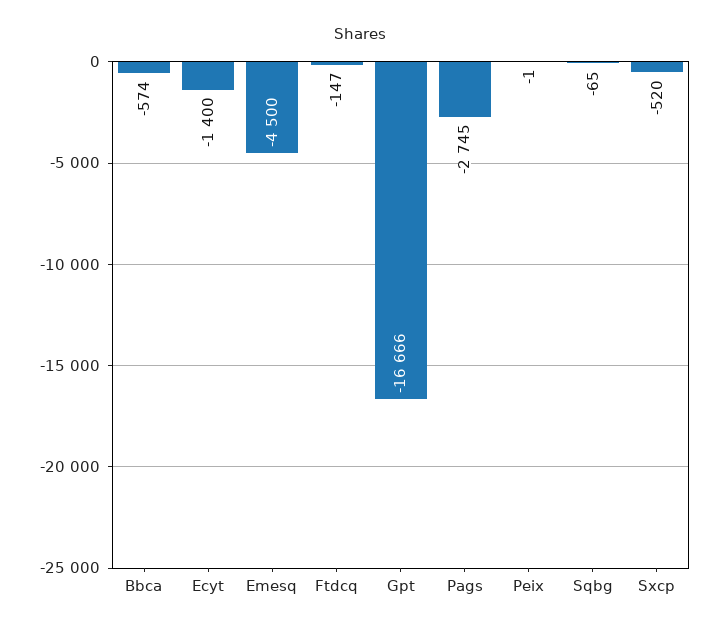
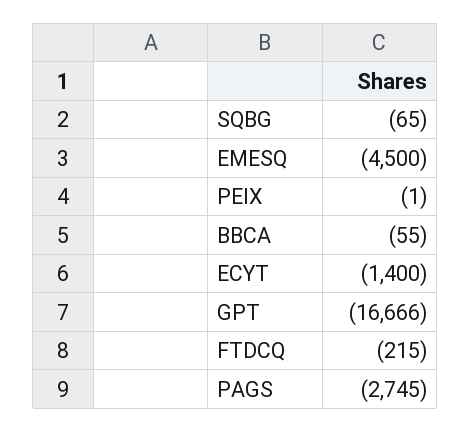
  {
-   "Bbca": -574,
+   "Bbca": -55,
    "Ecyt": -1400,
    "Emesq": -4500,
-   "Ftdcq": -147,
+   "Ftdcq": -215,
    "Gpt": -16666,
    "Pags": -2745,
    "Peix": -1,
-   "Sqbg": -65,
+   "Sqbg": -65
-   "Sxcp": -520
  }

